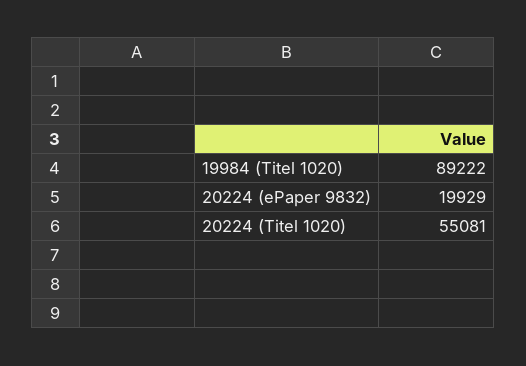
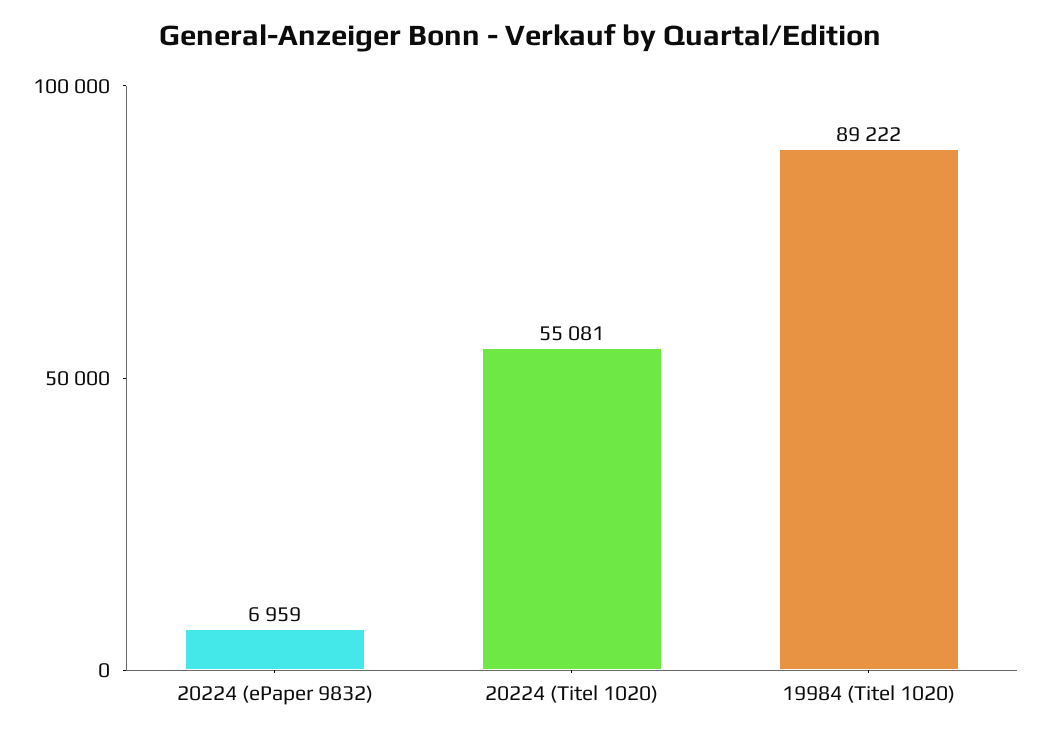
  {
    "19984 (Titel 1020)": 89222,
-   "20224 (ePaper 9832)": 19929,
+   "20224 (ePaper 9832)": 6959,
    "20224 (Titel 1020)": 55081
  }

